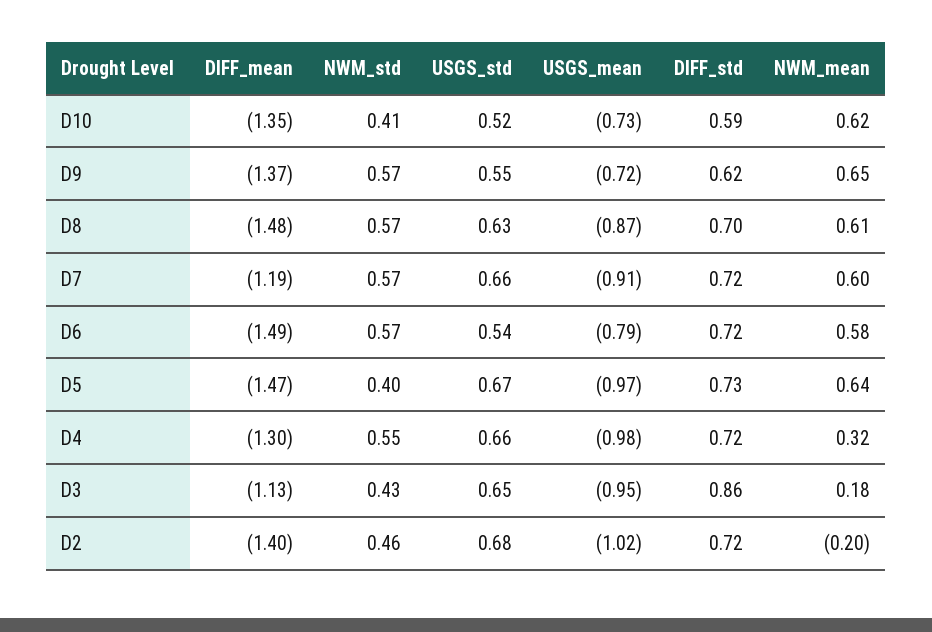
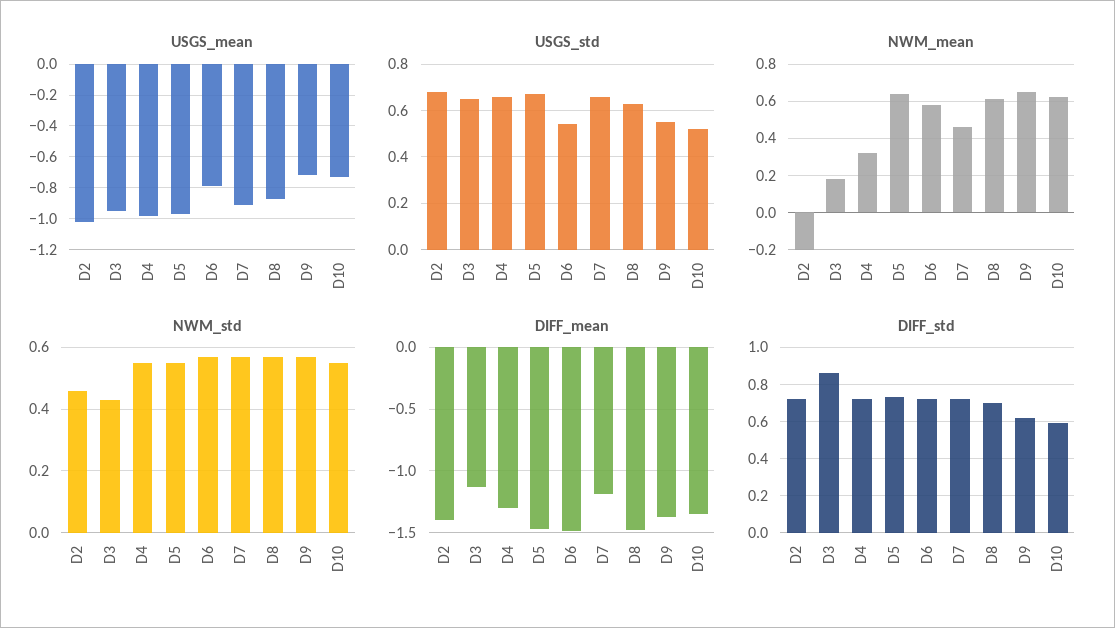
  {
    "DIFF_mean": {
      "D10": -1.35,
      "D9": -1.37,
      "D8": -1.48,
      "D7": -1.19,
      "D6": -1.49,
      "D5": -1.47,
      "D4": -1.3,
      "D3": -1.13,
      "D2": -1.4
    },
    "NWM_std": {
-     "D10": 0.41,
+     "D10": 0.55,
      "D9": 0.57,
      "D8": 0.57,
      "D7": 0.57,
      "D6": 0.57,
-     "D5": 0.4,
+     "D5": 0.55,
      "D4": 0.55,
      "D3": 0.43,
      "D2": 0.46
    },
    "USGS_std": {
      "D10": 0.52,
      "D9": 0.55,
      "D8": 0.63,
      "D7": 0.66,
      "D6": 0.54,
      "D5": 0.67,
      "D4": 0.66,
      "D3": 0.65,
      "D2": 0.68
    },
    "USGS_mean": {
      "D10": -0.73,
      "D9": -0.72,
      "D8": -0.87,
      "D7": -0.91,
      "D6": -0.79,
      "D5": -0.97,
      "D4": -0.98,
      "D3": -0.95,
      "D2": -1.02
    },
    "DIFF_std": {
      "D10": 0.59,
      "D9": 0.62,
      "D8": 0.7,
      "D7": 0.72,
      "D6": 0.72,
      "D5": 0.73,
      "D4": 0.72,
      "D3": 0.86,
      "D2": 0.72
    },
    "NWM_mean": {
      "D10": 0.62,
      "D9": 0.65,
      "D8": 0.61,
-     "D7": 0.6,
+     "D7": 0.45,
      "D6": 0.58,
      "D5": 0.64,
      "D4": 0.32,
      "D3": 0.18,
      "D2": -0.2
    }
  }

